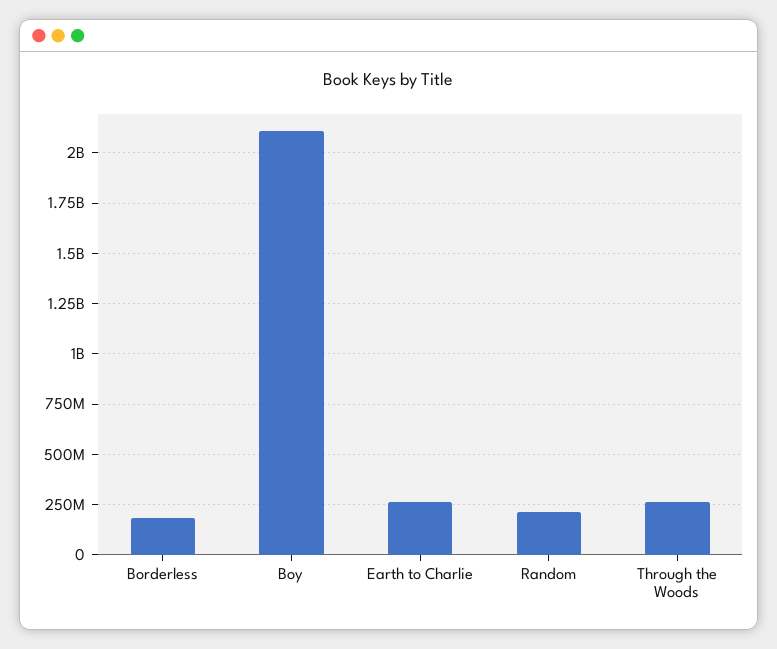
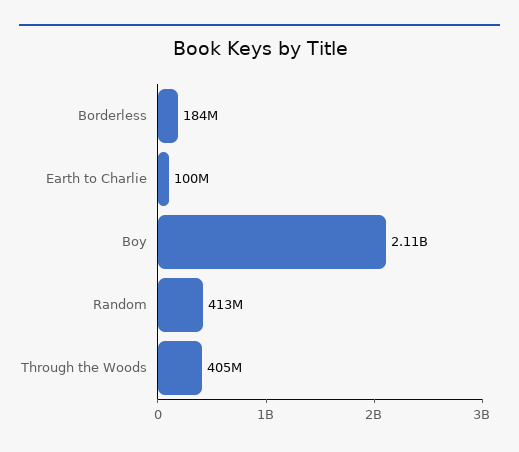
  {
    "Borderless": 184000000,
    "Boy": 2110000000,
-   "Earth to Charlie": 250000000,
+   "Earth to Charlie": 100000000,
-   "Random": 200000000,
+   "Random": 413000000,
-   "Through the Woods": 250000000
+   "Through the Woods": 405000000
  }

